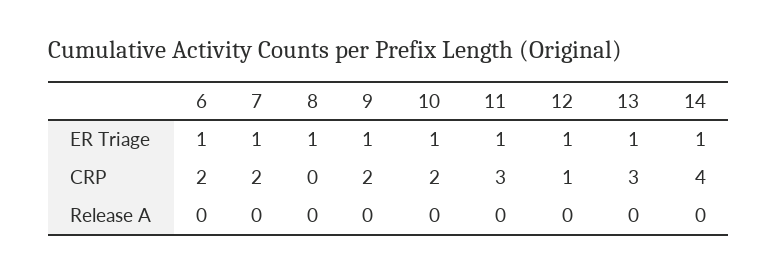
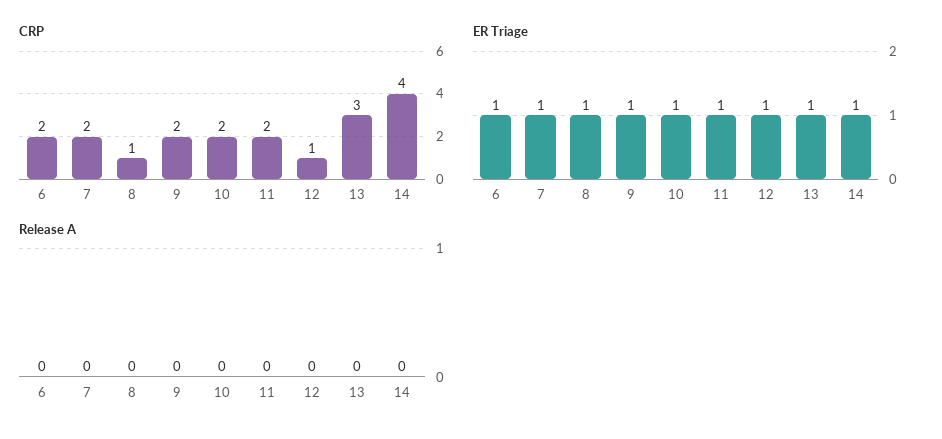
  {
    "ER Triage": {
      "6": 1,
      "7": 1,
      "8": 1,
      "9": 1,
      "10": 1,
      "11": 1,
      "12": 1,
      "13": 1,
      "14": 1
    },
    "CRP": {
      "6": 2,
      "7": 2,
-     "8": 0,
+     "8": 1,
      "9": 2,
      "10": 2,
-     "11": 3,
+     "11": 2,
      "12": 1,
      "13": 3,
      "14": 4
    },
    "Release A": {
      "6": 0,
      "7": 0,
      "8": 0,
      "9": 0,
      "10": 0,
      "11": 0,
      "12": 0,
      "13": 0,
      "14": 0
    }
  }

